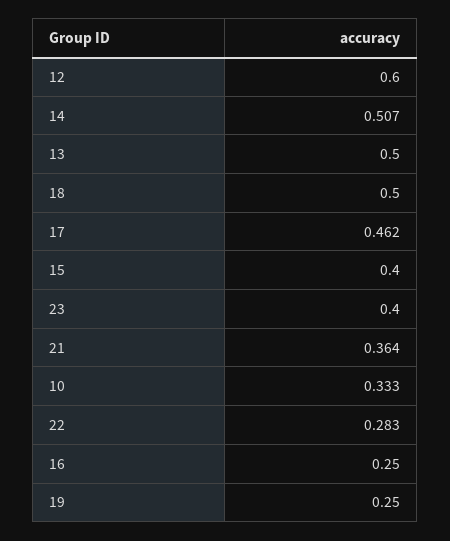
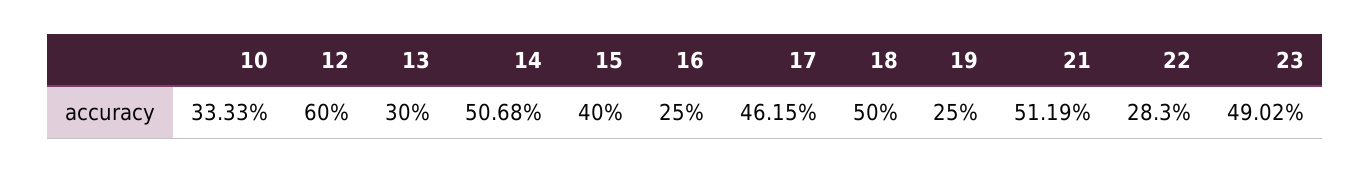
  {
    "12": 0.6,
    "14": 0.5068,
-   "13": 0.5,
+   "13": 0.3,
    "18": 0.5,
    "17": 0.4615,
    "15": 0.4,
-   "23": 0.4,
+   "23": 0.4902,
-   "21": 0.364,
+   "21": 0.5119,
    "10": 0.3333,
    "22": 0.283,
    "16": 0.25,
    "19": 0.25
  }

